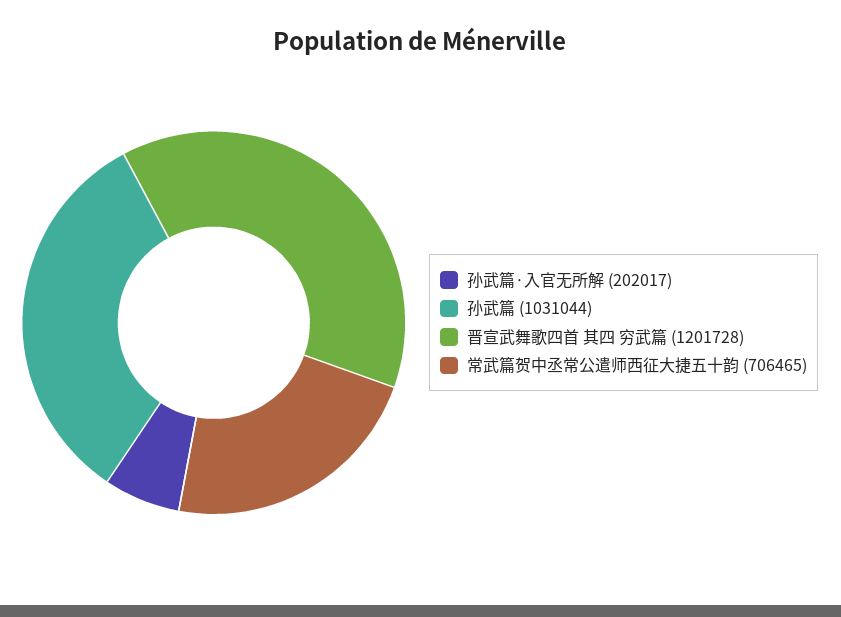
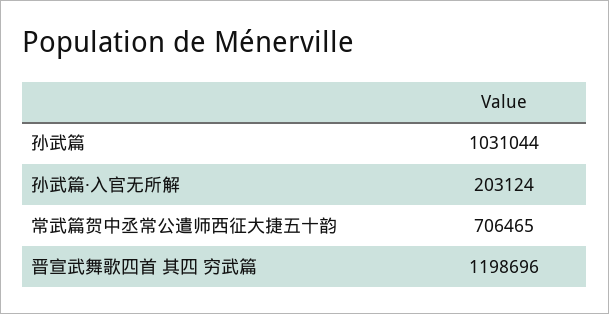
  {
-   "孙武篇·入官无所解": 202017,
+   "孙武篇·入官无所解": 203124,
    "孙武篇": 1031044,
-   "晋宣武舞歌四首 其四 穷武篇": 1201728,
+   "晋宣武舞歌四首 其四 穷武篇": 1198696,
    "常武篇贺中丞常公遣师西征大捷五十韵": 706465
  }

